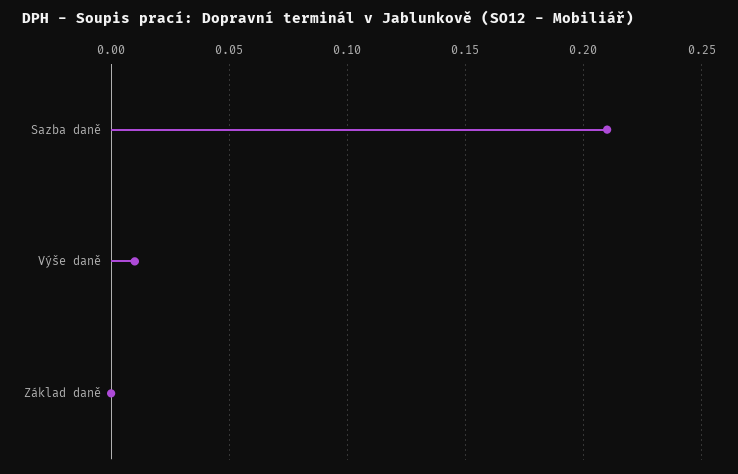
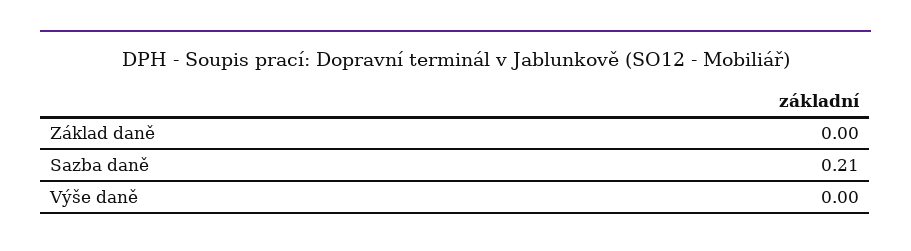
  {
    "Sazba daně": 0.21,
-   "Výše daně": 0.01,
+   "Výše daně": 0,
    "Základ daně": 0
  }

